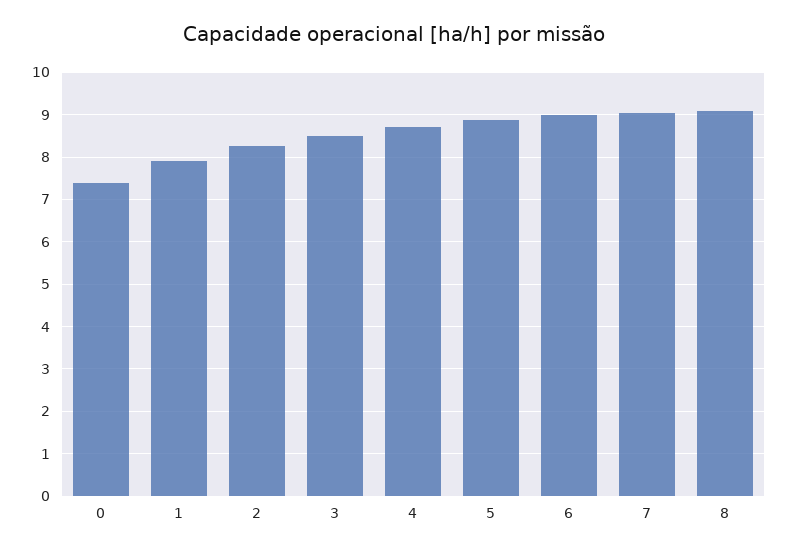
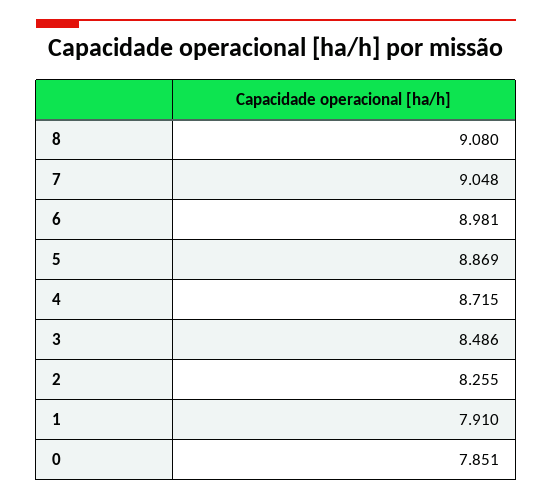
  {
-   "0": 7.4,
+   "0": 7.851,
    "1": 7.91,
    "2": 8.255,
    "3": 8.486,
    "4": 8.715,
    "5": 8.869,
    "6": 8.981,
    "7": 9.048,
    "8": 9.08
  }

